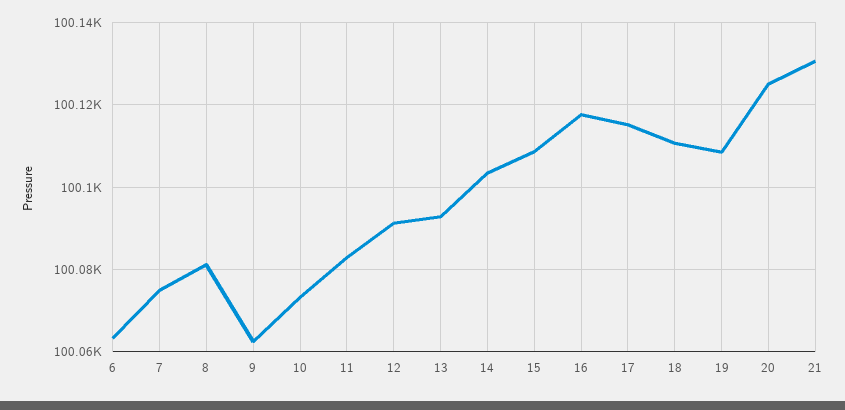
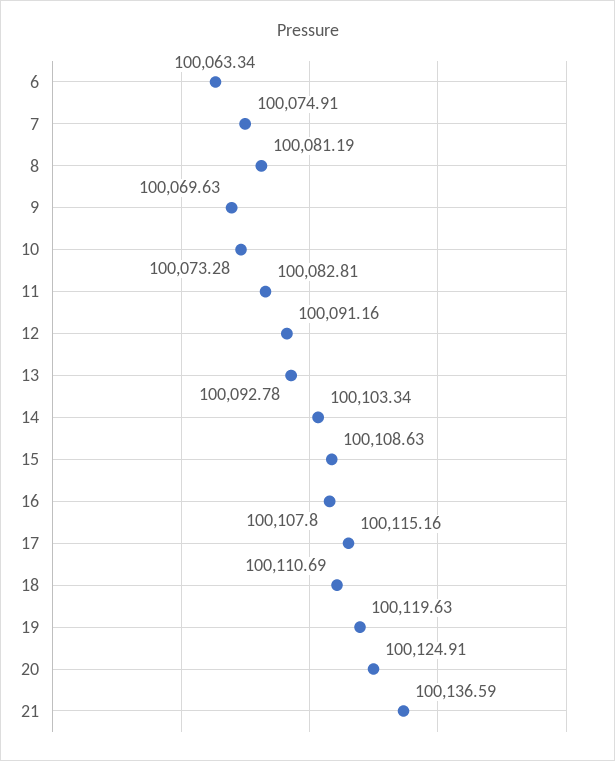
  {
    "6": 100063.34,
    "7": 100074.91,
    "8": 100081.19,
-   "9": 100062,
+   "9": 100069.63,
    "10": 100073.28,
    "11": 100082.81,
    "12": 100091.16,
    "13": 100092.78,
    "14": 100103.34,
    "15": 100108.63,
-   "16": 100118,
+   "16": 100107.8,
    "17": 100115.16,
    "18": 100110.69,
-   "19": 100108,
+   "19": 100119.63,
    "20": 100124.91,
-   "21": 100130
+   "21": 100136.59
  }

